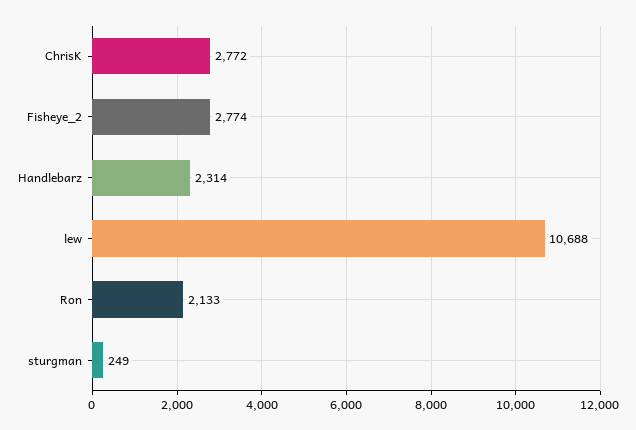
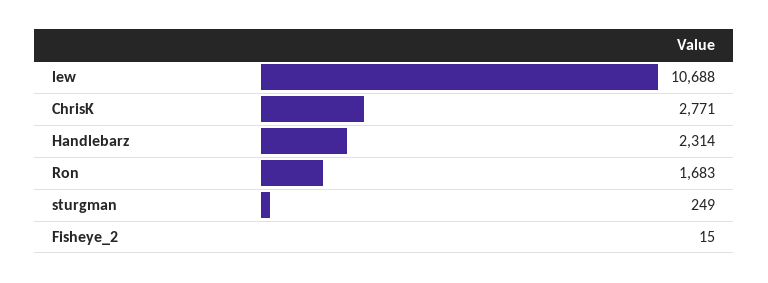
  {
-   "ChrisK": 2772,
+   "ChrisK": 2771,
-   "Fisheye_2": 2774,
+   "Fisheye_2": 15,
    "Handlebarz": 2314,
    "lew": 10688,
-   "Ron": 2133,
+   "Ron": 1683,
    "sturgman": 249
  }

